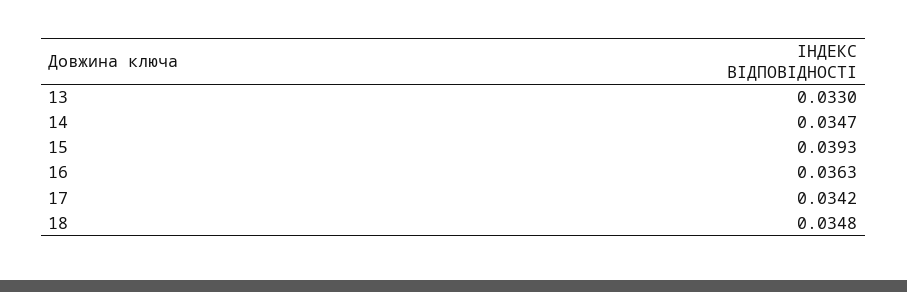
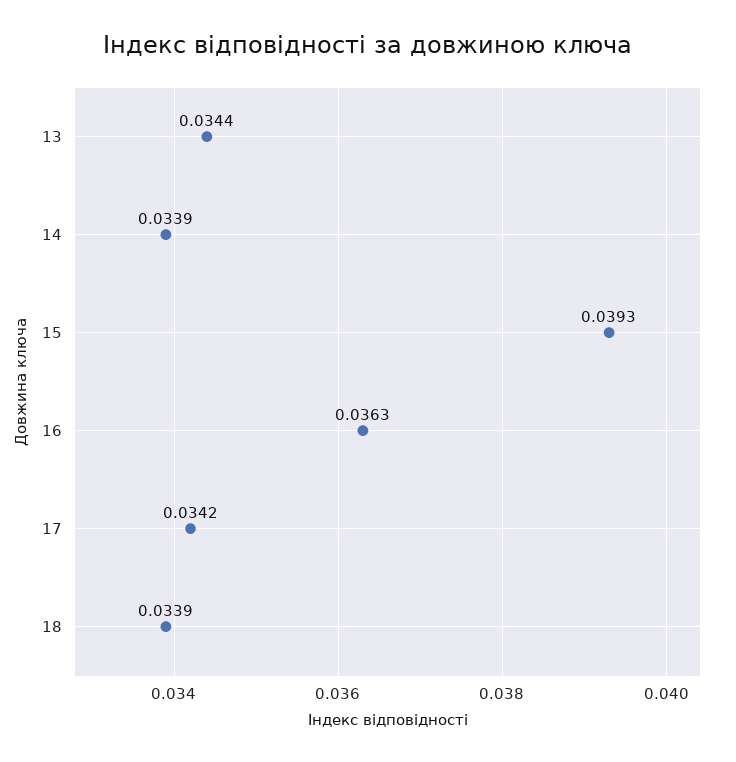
  {
-   "13": 0.033,
+   "13": 0.0344,
-   "14": 0.0347,
+   "14": 0.0339,
    "15": 0.0393,
    "16": 0.0363,
    "17": 0.0342,
-   "18": 0.0348
+   "18": 0.0339
  }

